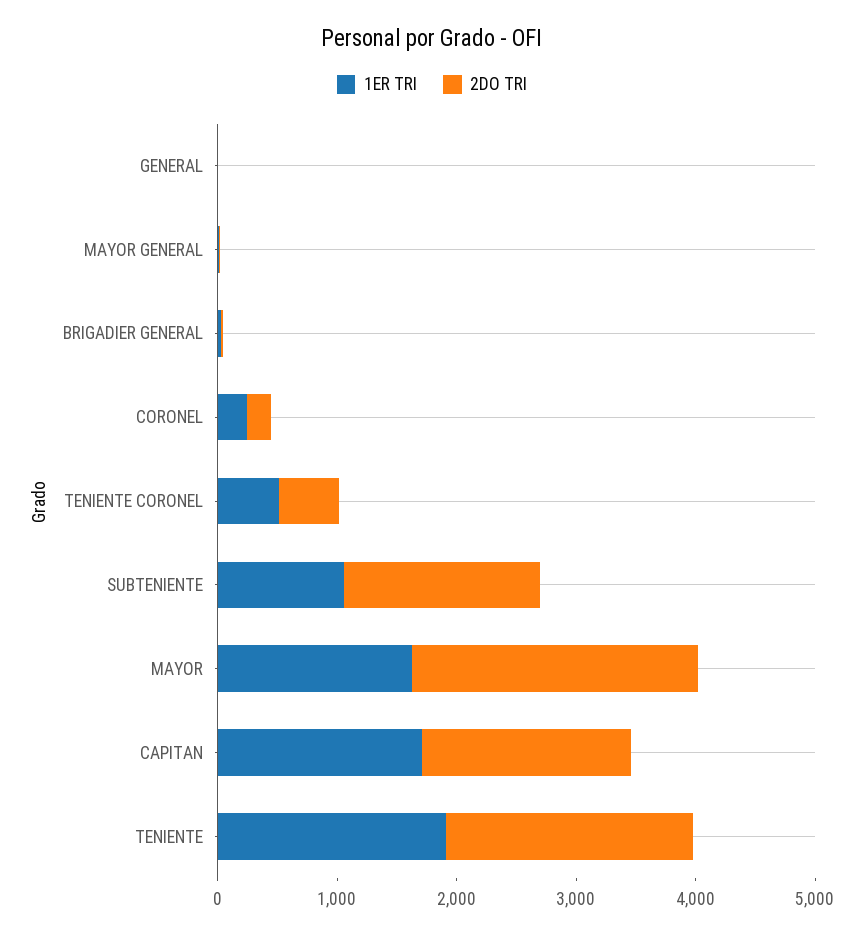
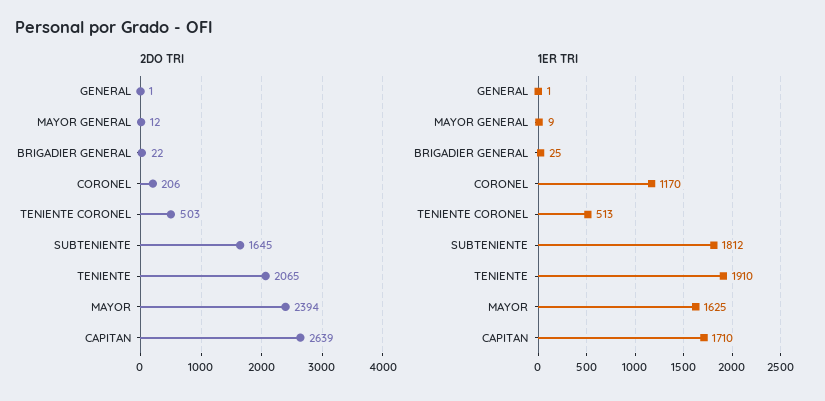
  {
    "1ER TRI": {
      "GENERAL": 1,
      "MAYOR GENERAL": 9,
      "BRIGADIER GENERAL": 25,
-     "CORONEL": 200,
+     "CORONEL": 1170,
      "TENIENTE CORONEL": 513,
-     "SUBTENIENTE": 1000,
+     "SUBTENIENTE": 1812,
      "MAYOR": 1625,
      "CAPITAN": 1710,
      "TENIENTE": 1910
    },
    "2DO TRI": {
      "GENERAL": 1,
      "MAYOR GENERAL": 12,
      "BRIGADIER GENERAL": 22,
      "CORONEL": 206,
      "TENIENTE CORONEL": 503,
      "SUBTENIENTE": 1645,
      "MAYOR": 2394,
-     "CAPITAN": 1800,
+     "CAPITAN": 2639,
      "TENIENTE": 2065
    }
  }

